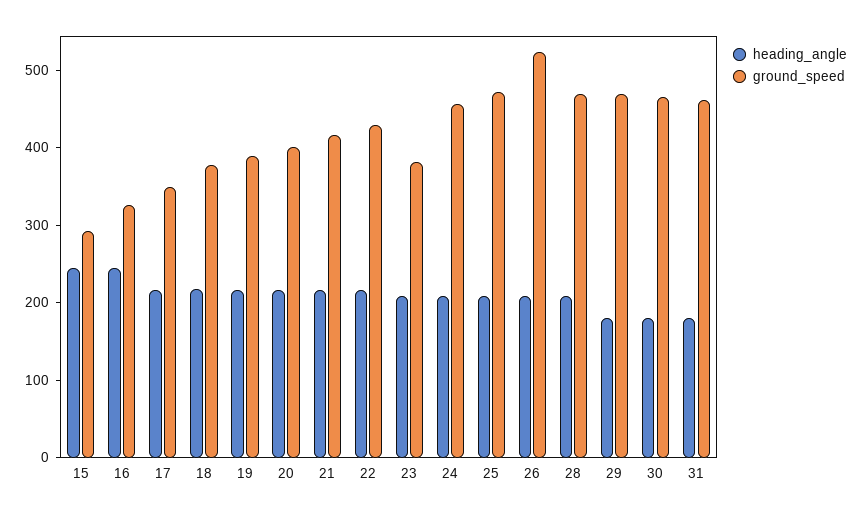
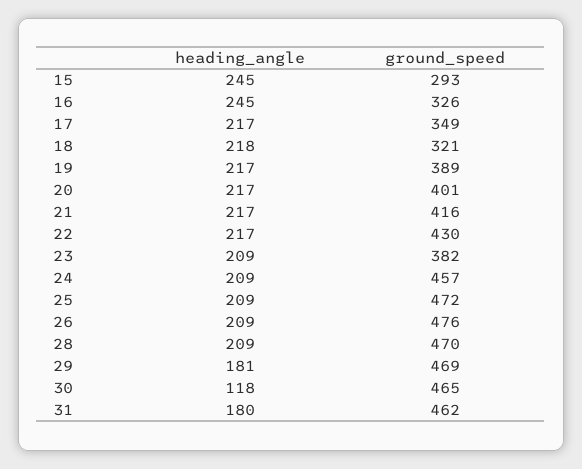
  {
    "heading_angle": {
      "15": 245,
      "16": 245,
      "17": 217,
      "18": 218,
      "19": 217,
      "20": 217,
      "21": 217,
      "22": 217,
      "23": 209,
      "24": 209,
      "25": 209,
      "26": 209,
      "28": 209,
      "29": 181,
-     "30": 180,
+     "30": 118,
      "31": 180
    },
    "ground_speed": {
      "15": 293,
      "16": 326,
      "17": 349,
-     "18": 380,
+     "18": 321,
      "19": 389,
      "20": 401,
      "21": 416,
      "22": 430,
      "23": 382,
      "24": 457,
      "25": 472,
-     "26": 520,
+     "26": 476,
      "28": 470,
      "29": 469,
      "30": 465,
      "31": 462
    }
  }

